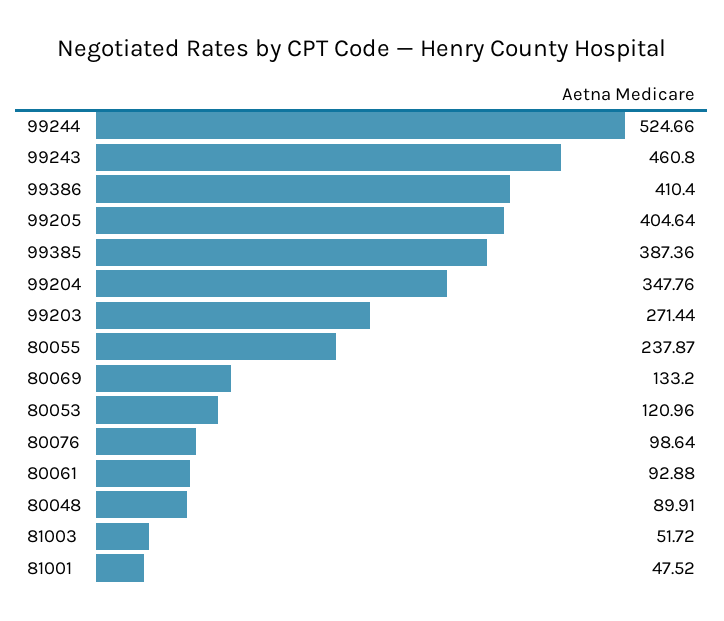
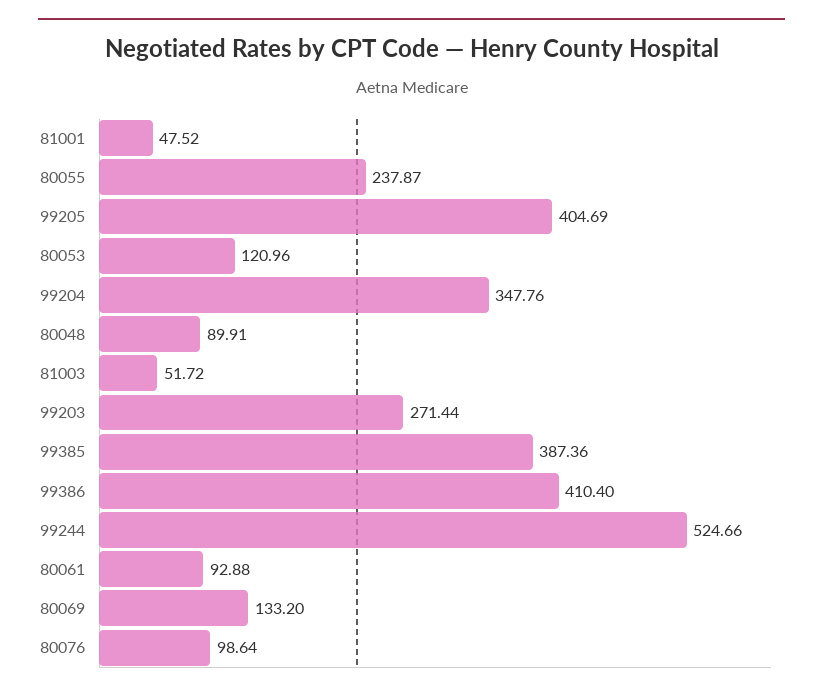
  {
    "99244": 524.66,
-   "99243": 460.8,
    "99386": 410.4,
-   "99205": 404.64,
+   "99205": 404.69,
    "99385": 387.36,
    "99204": 347.76,
    "99203": 271.44,
    "80055": 237.87,
    "80069": 133.2,
    "80053": 120.96,
    "80076": 98.64,
    "80061": 92.88,
    "80048": 89.91,
    "81003": 51.72,
    "81001": 47.52
  }

